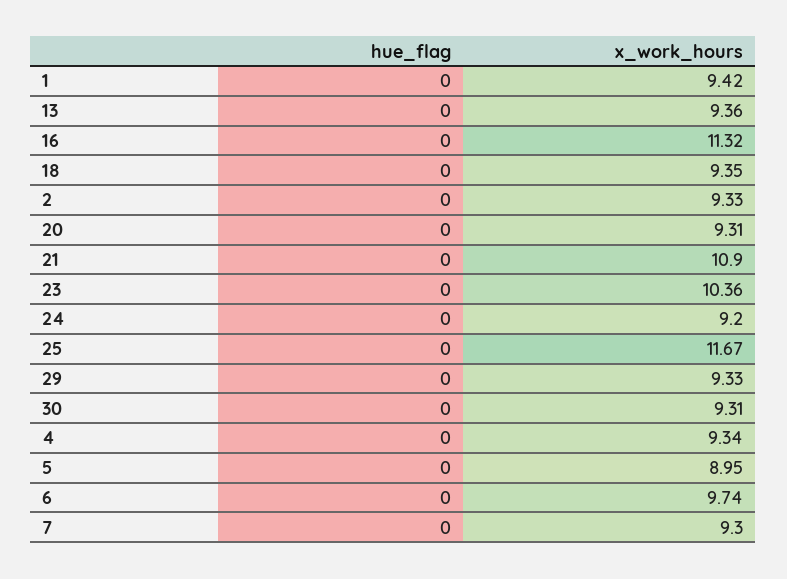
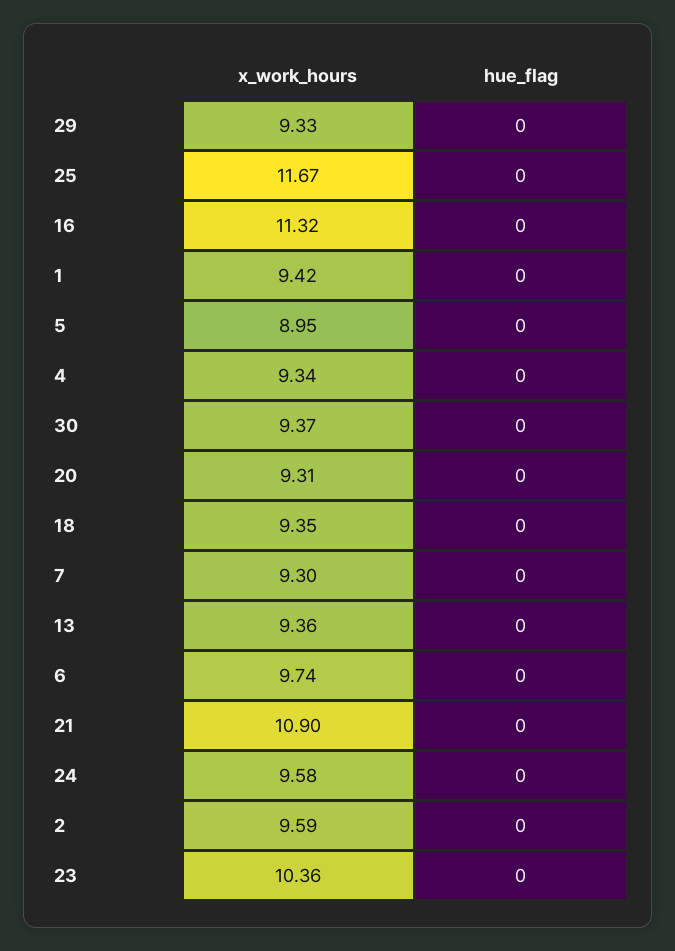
  {
    "hue_flag": {
      "1": 0,
      "13": 0,
      "16": 0,
      "18": 0,
      "2": 0,
      "20": 0,
      "21": 0,
      "23": 0,
      "24": 0,
      "25": 0,
      "29": 0,
      "30": 0,
      "4": 0,
      "5": 0,
      "6": 0,
      "7": 0
    },
    "x_work_hours": {
      "1": 9.42,
      "13": 9.36,
      "16": 11.32,
      "18": 9.35,
-     "2": 9.33,
+     "2": 9.59,
      "20": 9.31,
      "21": 10.9,
      "23": 10.36,
-     "24": 9.2,
+     "24": 9.58,
      "25": 11.67,
      "29": 9.33,
-     "30": 9.31,
+     "30": 9.37,
      "4": 9.34,
      "5": 8.95,
      "6": 9.74,
      "7": 9.3
    }
  }

